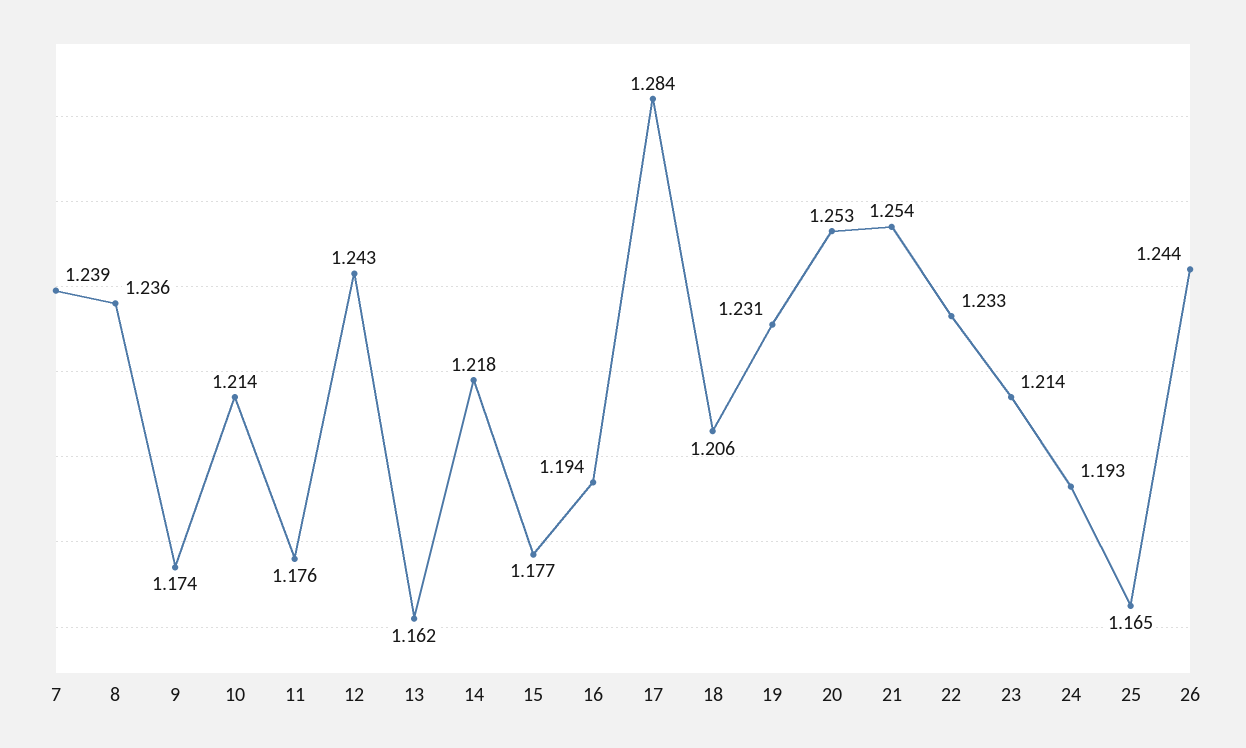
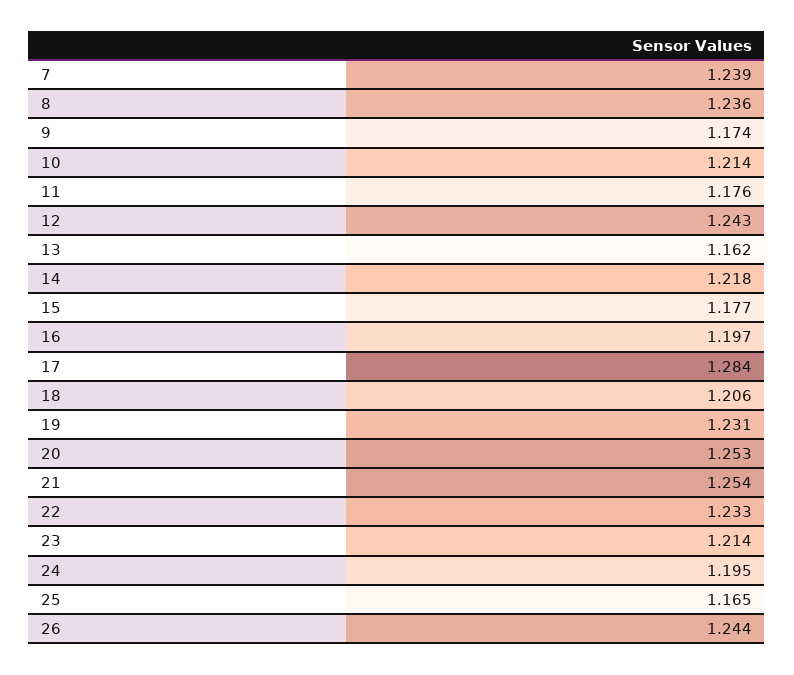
  {
    "7": 1.239,
    "8": 1.236,
    "9": 1.174,
    "10": 1.214,
    "11": 1.176,
    "12": 1.243,
    "13": 1.162,
    "14": 1.218,
    "15": 1.177,
-   "16": 1.194,
+   "16": 1.197,
    "17": 1.284,
    "18": 1.206,
    "19": 1.231,
    "20": 1.253,
    "21": 1.254,
    "22": 1.233,
    "23": 1.214,
-   "24": 1.193,
+   "24": 1.195,
    "25": 1.165,
    "26": 1.244
  }

